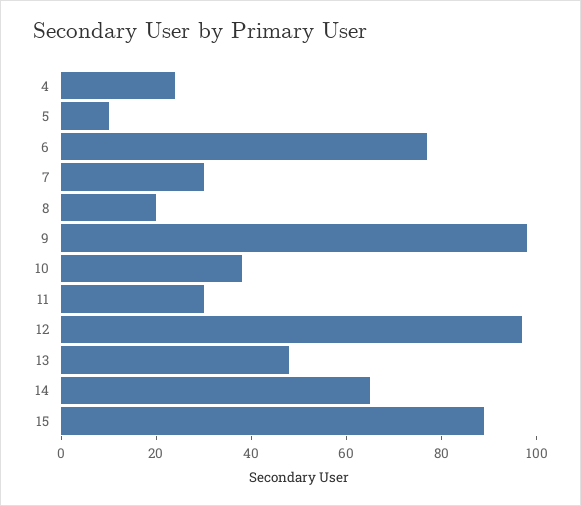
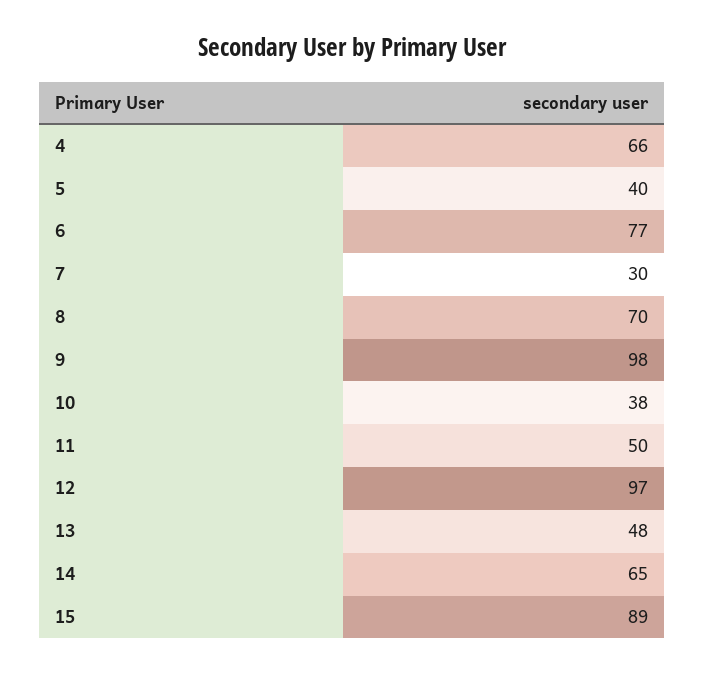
  {
-   "4": 25,
+   "4": 66,
-   "5": 10,
+   "5": 40,
    "6": 77,
    "7": 30,
-   "8": 20,
+   "8": 70,
    "9": 98,
    "10": 38,
-   "11": 30,
+   "11": 50,
    "12": 97,
    "13": 48,
    "14": 65,
    "15": 89
  }

